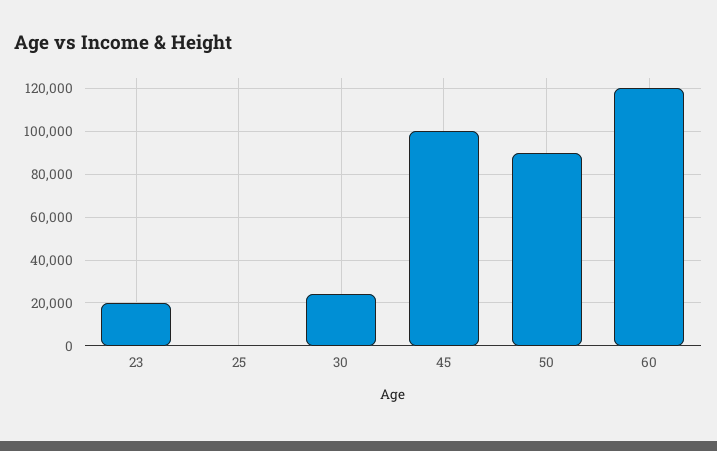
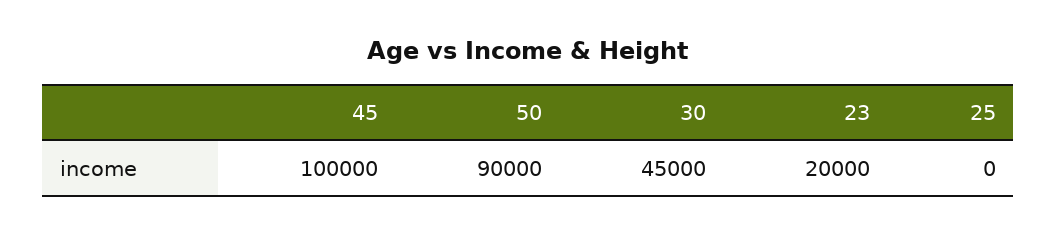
  {
    "23": 20000,
    "25": 0,
-   "30": 25000,
+   "30": 45000,
    "45": 100000,
-   "50": 90000,
+   "50": 90000
-   "60": 120000
  }

